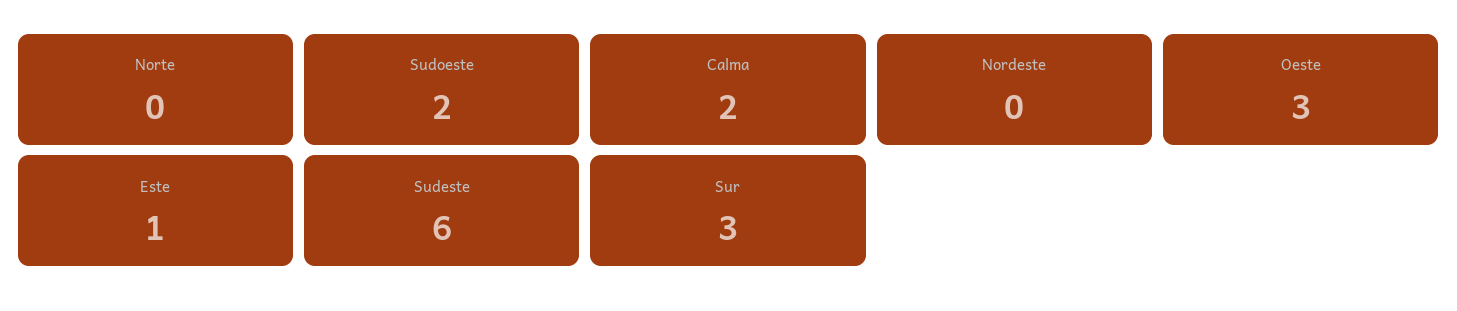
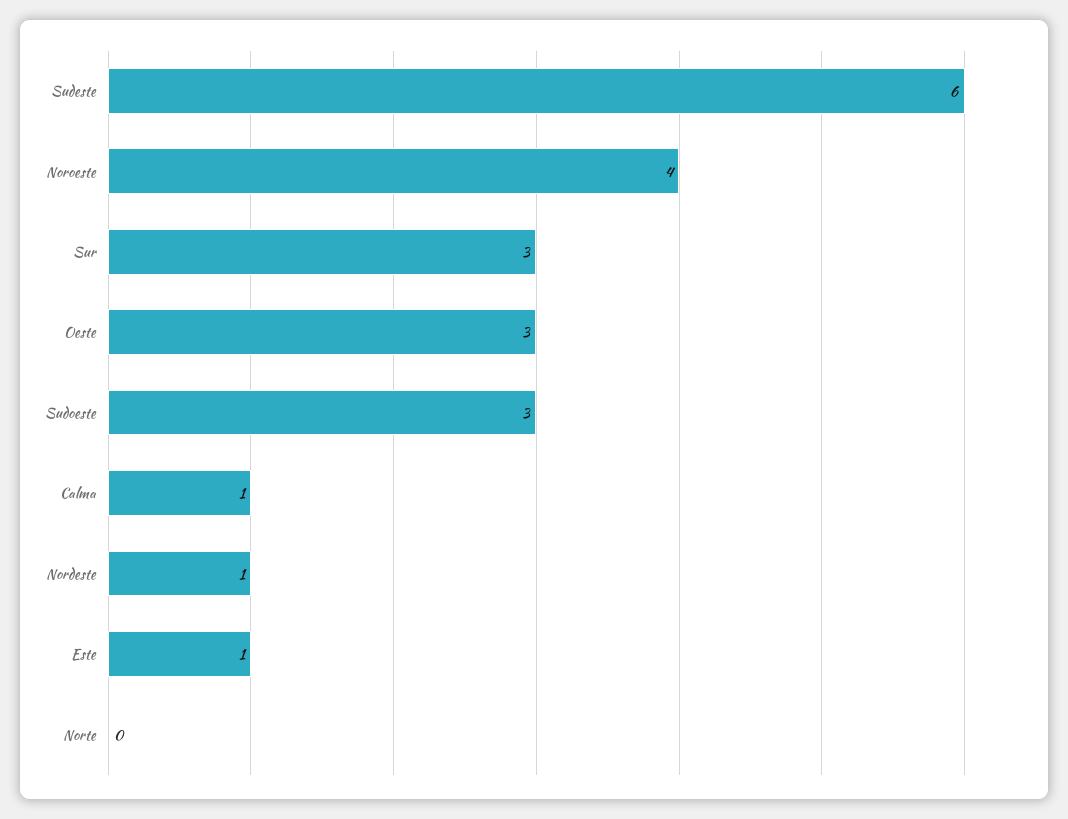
  {
    "Norte": 0,
-   "Sudoeste": 2,
+   "Sudoeste": 3,
-   "Calma": 2,
+   "Calma": 1,
-   "Nordeste": 0,
+   "Nordeste": 1,
    "Oeste": 3,
    "Este": 1,
    "Sudeste": 6,
-   "Sur": 3
+   "Sur": 3,
+   "Noroeste": 4
  }

